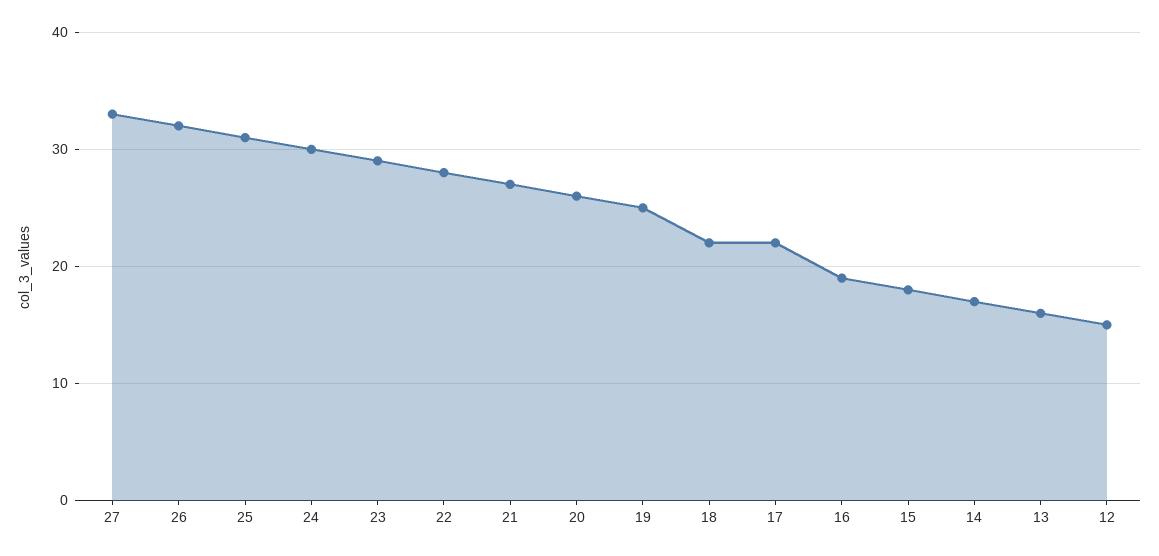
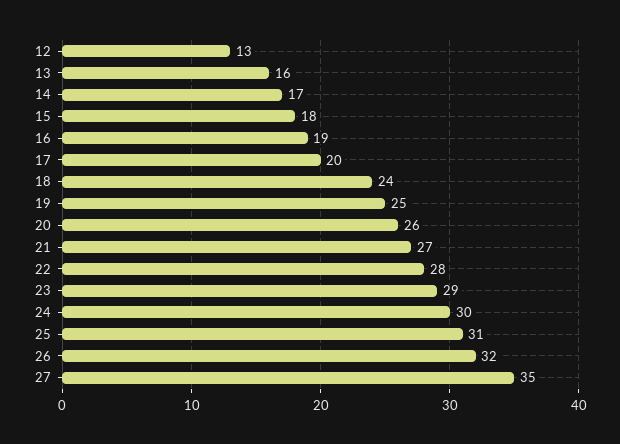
  {
-   "27": 33,
+   "27": 35,
    "26": 32,
    "25": 31,
    "24": 30,
    "23": 29,
    "22": 28,
    "21": 27,
    "20": 26,
    "19": 25,
-   "18": 22,
+   "18": 24,
-   "17": 22,
+   "17": 20,
    "16": 19,
    "15": 18,
    "14": 17,
    "13": 16,
-   "12": 15
+   "12": 13
  }

